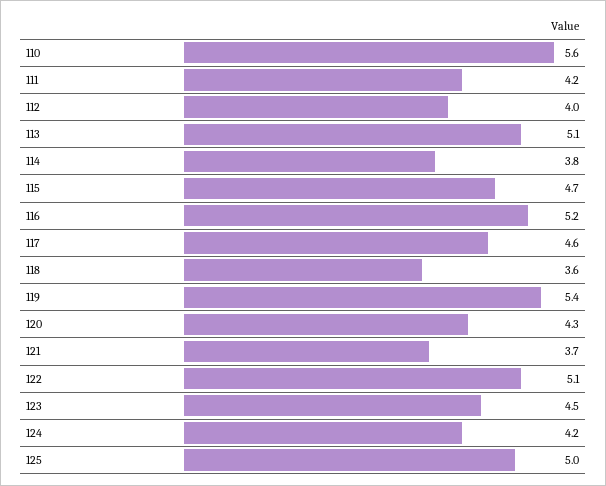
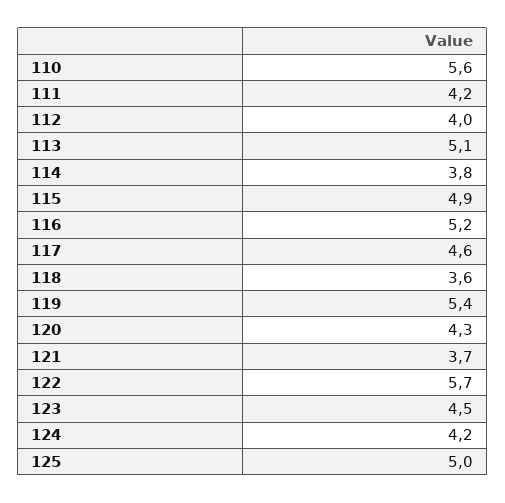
  {
    "110": 5.6,
    "111": 4.2,
    "112": 4,
    "113": 5.1,
    "114": 3.8,
-   "115": 4.7,
+   "115": 4.9,
    "116": 5.2,
    "117": 4.6,
    "118": 3.6,
    "119": 5.4,
    "120": 4.3,
    "121": 3.7,
-   "122": 5.1,
+   "122": 5.7,
    "123": 4.5,
    "124": 4.2,
    "125": 5
  }

